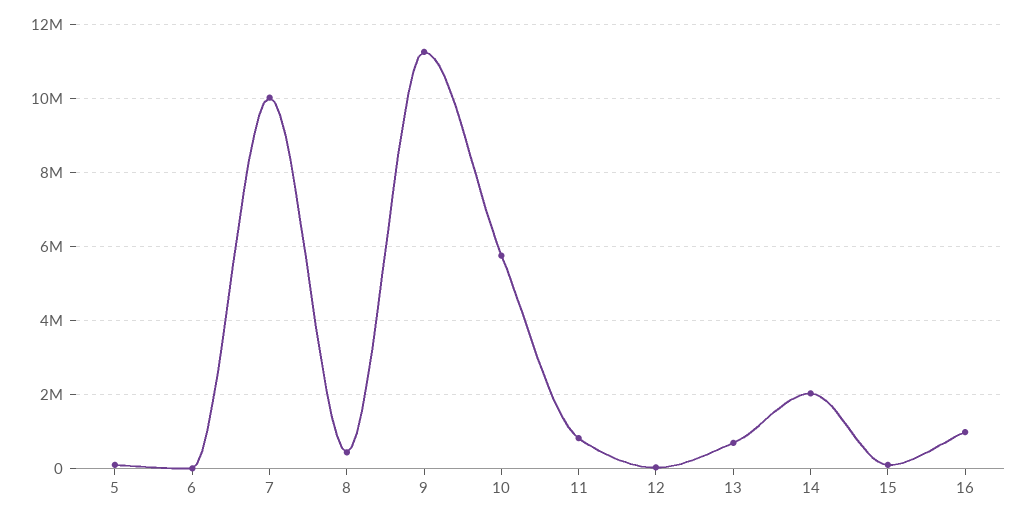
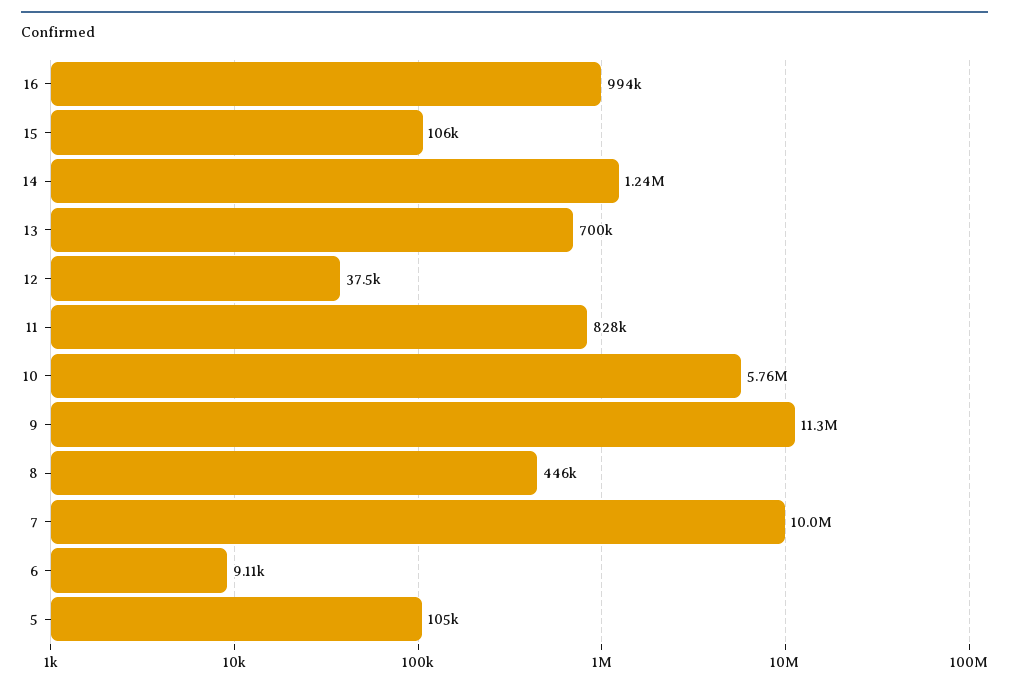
  {
    "5": 105000,
    "6": 9110,
    "7": 10000000,
    "8": 446000,
    "9": 11300000,
    "10": 5760000,
    "11": 828000,
    "12": 37500,
    "13": 700000,
-   "14": 2000000,
+   "14": 1240000,
    "15": 106000,
    "16": 994000
  }

